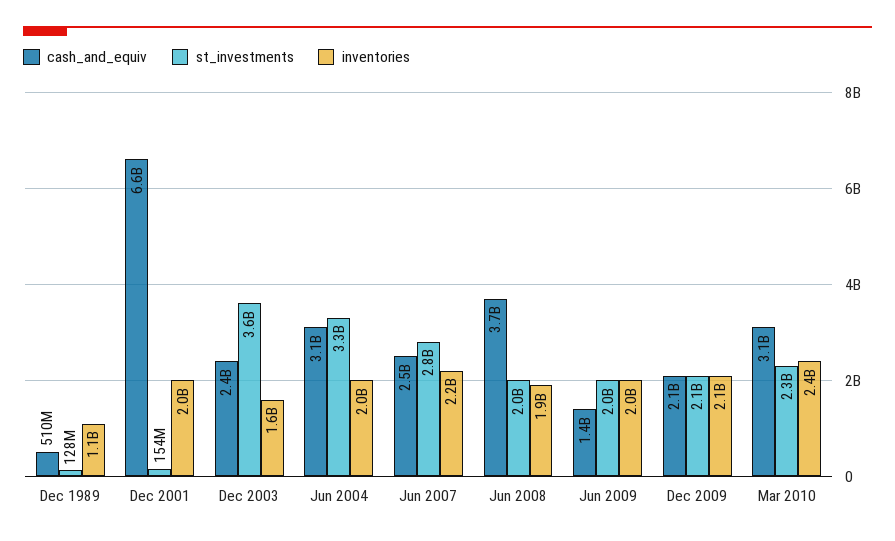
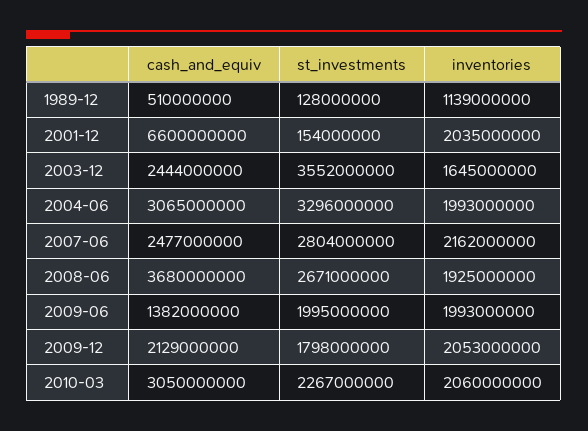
  {
    "cash_and_equiv": {
      "Dec 1989": 510000000,
      "Dec 2001": 6600000000,
      "Dec 2003": 2444000000,
      "Jun 2004": 3065000000,
      "Jun 2007": 2477000000,
      "Jun 2008": 3680000000,
      "Jun 2009": 1382000000,
      "Dec 2009": 2129000000,
      "Mar 2010": 3050000000
    },
    "st_investments": {
      "Dec 1989": 128000000,
      "Dec 2001": 154000000,
      "Dec 2003": 3552000000,
      "Jun 2004": 3296000000,
      "Jun 2007": 2804000000,
-     "Jun 2008": 2000000000,
+     "Jun 2008": 2671000000,
      "Jun 2009": 1995000000,
-     "Dec 2009": 2100000000,
+     "Dec 2009": 1798000000,
      "Mar 2010": 2267000000
    },
    "inventories": {
      "Dec 1989": 1139000000,
      "Dec 2001": 2035000000,
      "Dec 2003": 1645000000,
      "Jun 2004": 1993000000,
      "Jun 2007": 2162000000,
      "Jun 2008": 1925000000,
      "Jun 2009": 1993000000,
      "Dec 2009": 2053000000,
-     "Mar 2010": 2400000000
+     "Mar 2010": 2060000000
    }
  }

